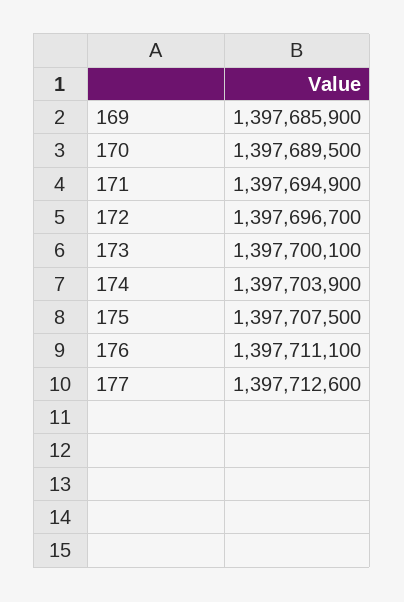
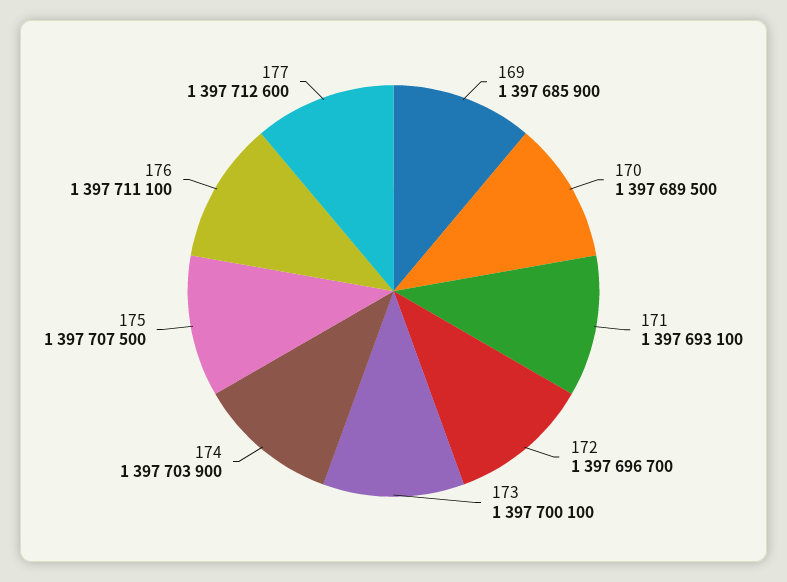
  {
    "169": 1397685900,
    "170": 1397689500,
-   "171": 1397694900,
+   "171": 1397693100,
    "172": 1397696700,
    "173": 1397700100,
    "174": 1397703900,
    "175": 1397707500,
    "176": 1397711100,
    "177": 1397712600
  }

